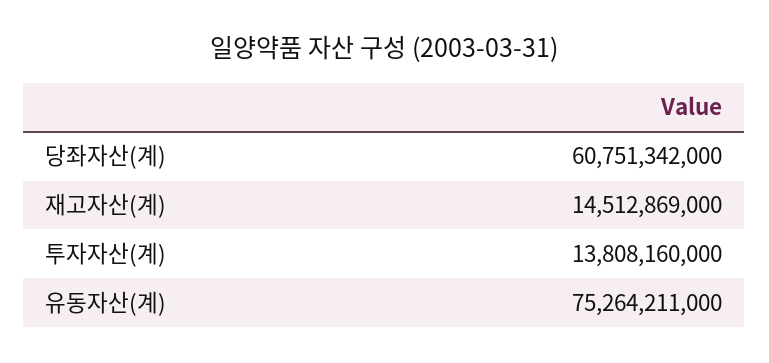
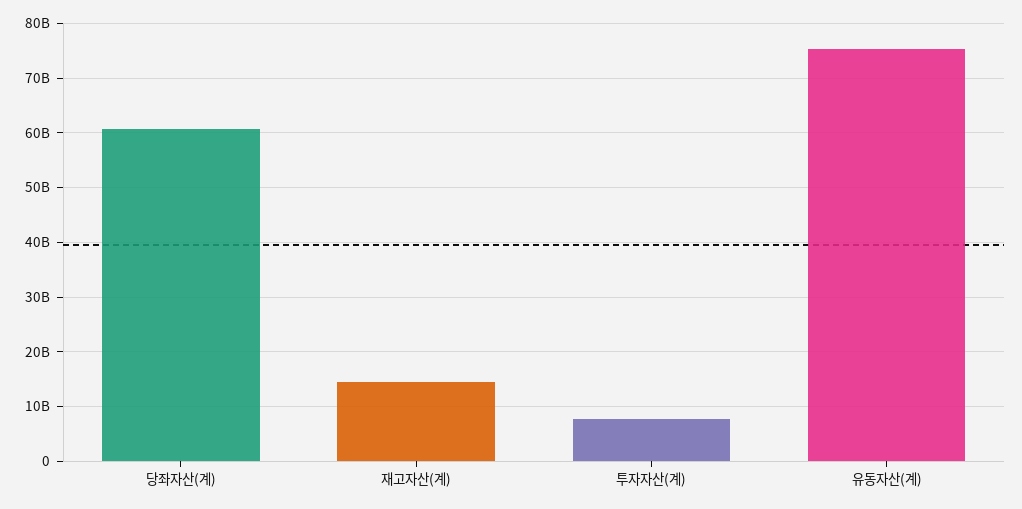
  {
    "당좌자산(계)": 60751342000,
    "재고자산(계)": 14512869000,
-   "투자자산(계)": 13808160000,
+   "투자자산(계)": 8000000000,
    "유동자산(계)": 75264211000
  }

